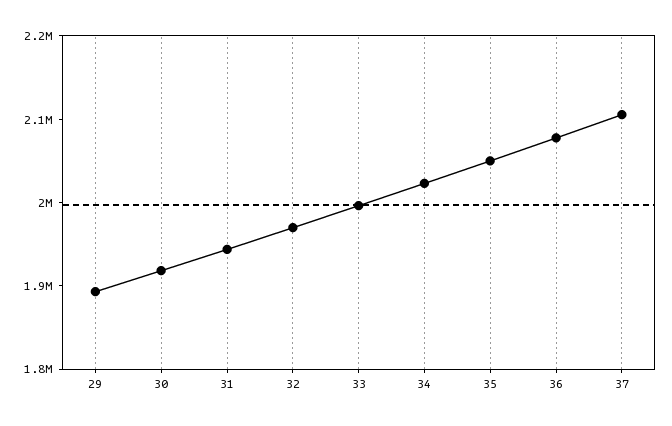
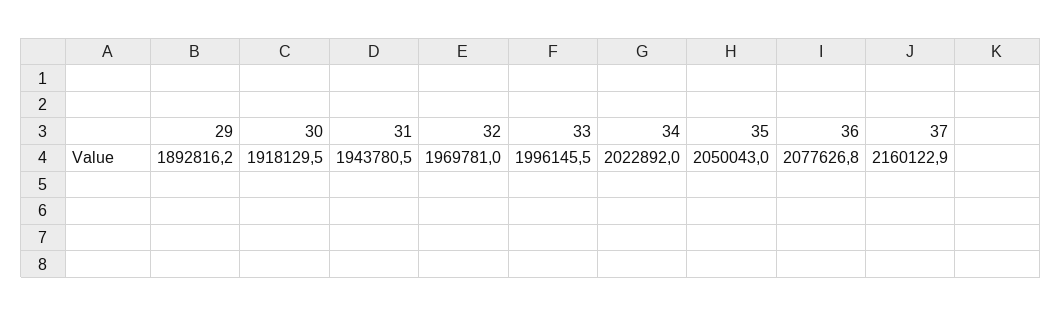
  {
    "29": 1892816.2,
    "30": 1918129.5,
    "31": 1943780.5,
    "32": 1969781,
    "33": 1996145.5,
    "34": 2022892,
    "35": 2050043,
    "36": 2077626.8,
-   "37": 2100000
+   "37": 2160122.9
  }

